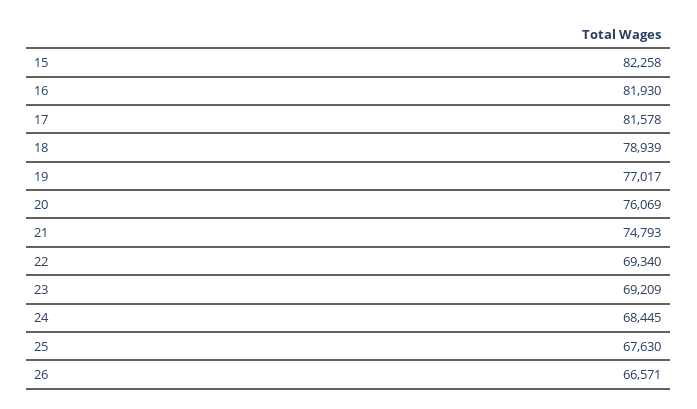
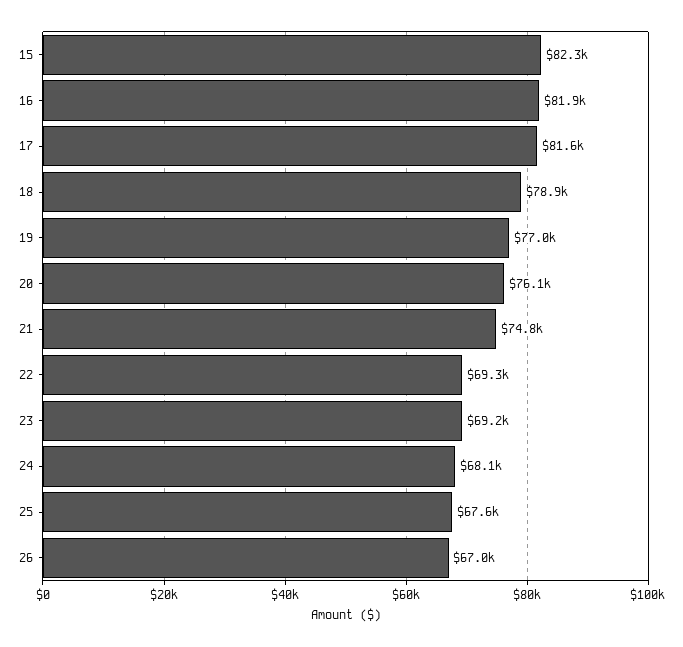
  {
    "15": 82258,
    "16": 81930,
    "17": 81578,
    "18": 78939,
    "19": 77017,
    "20": 76069,
    "21": 74793,
    "22": 69340,
    "23": 69209,
-   "24": 68445,
+   "24": 68100,
    "25": 67630,
-   "26": 66571
+   "26": 67000
  }

